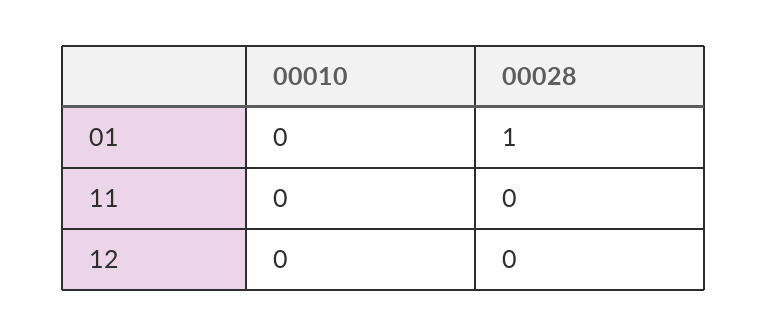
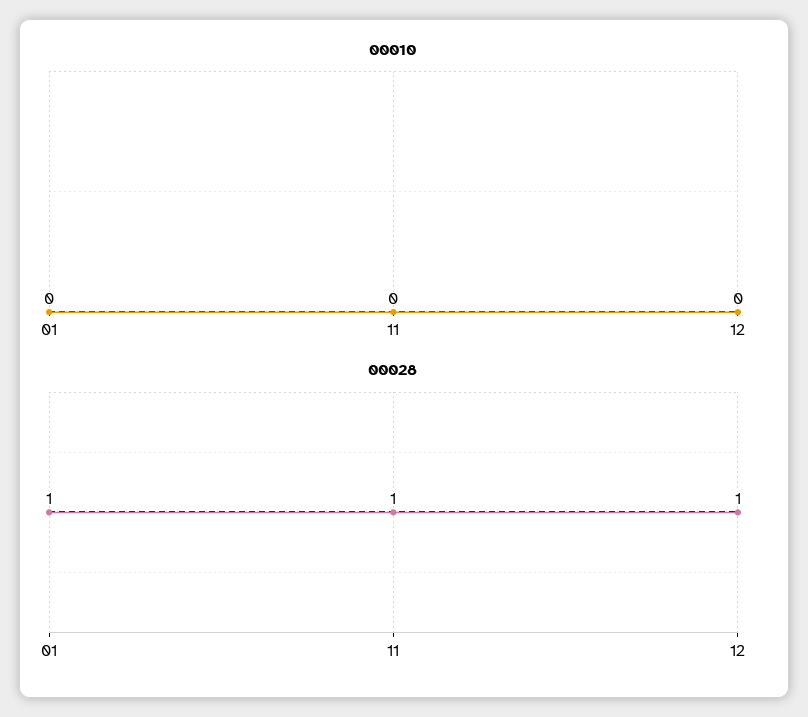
  {
    "00010": {
      "01": 0,
      "11": 0,
      "12": 0
    },
    "00028": {
      "01": 1,
-     "11": 0,
+     "11": 1,
-     "12": 0
+     "12": 1
    }
  }

